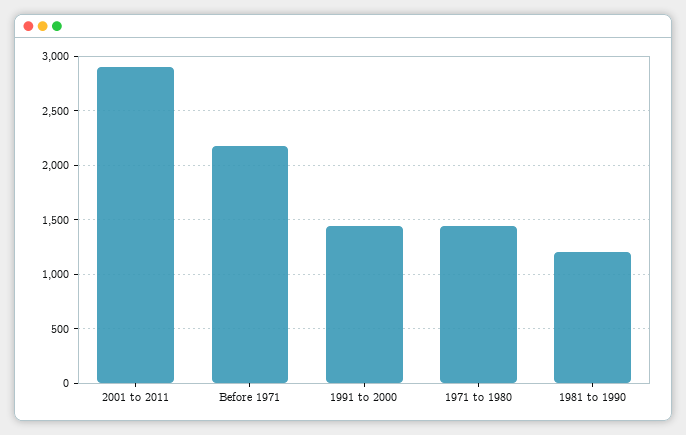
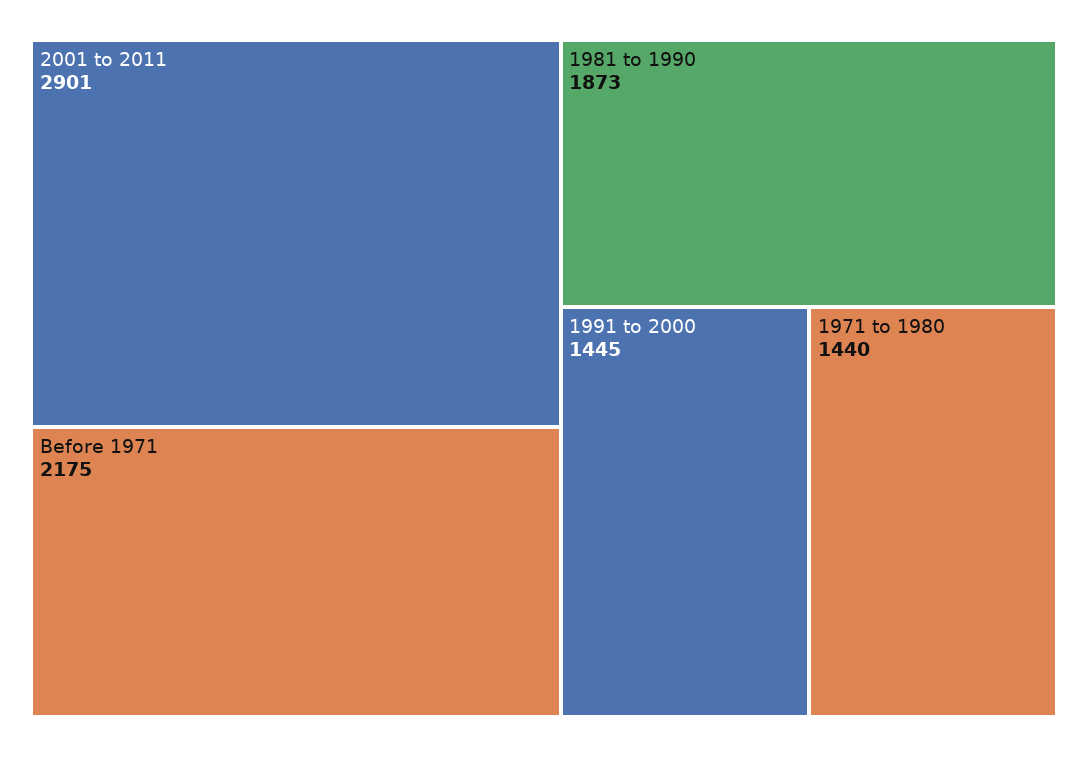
  {
    "2001 to 2011": 2901,
    "Before 1971": 2175,
    "1991 to 2000": 1445,
    "1971 to 1980": 1440,
-   "1981 to 1990": 1200
+   "1981 to 1990": 1873
  }

